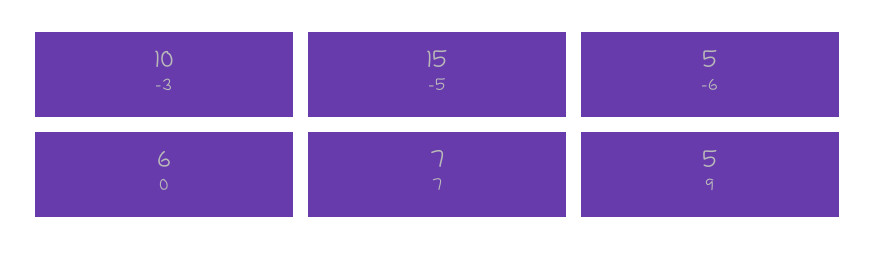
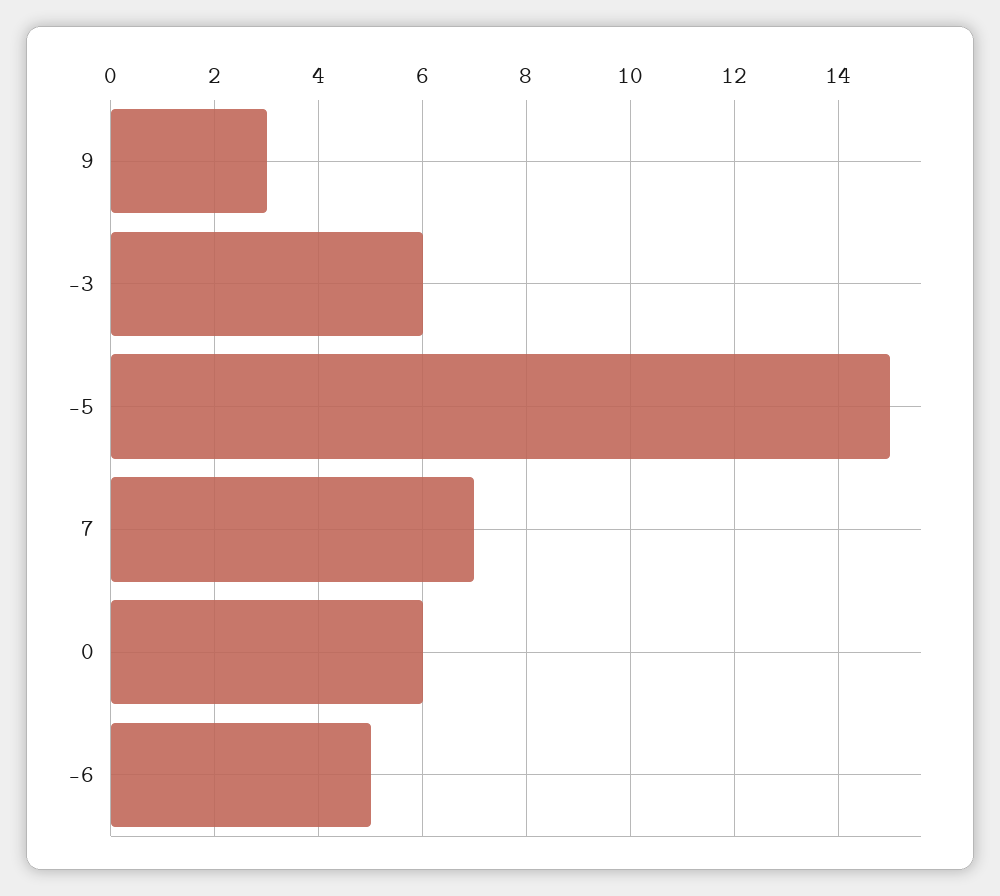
  {
-   "-3": 10,
+   "-3": 6,
    "-5": 15,
    "-6": 5,
    "0": 6,
    "7": 7,
-   "9": 5
+   "9": 3
  }

